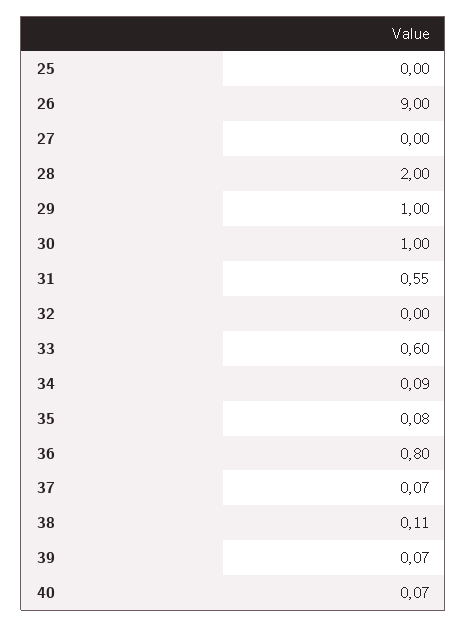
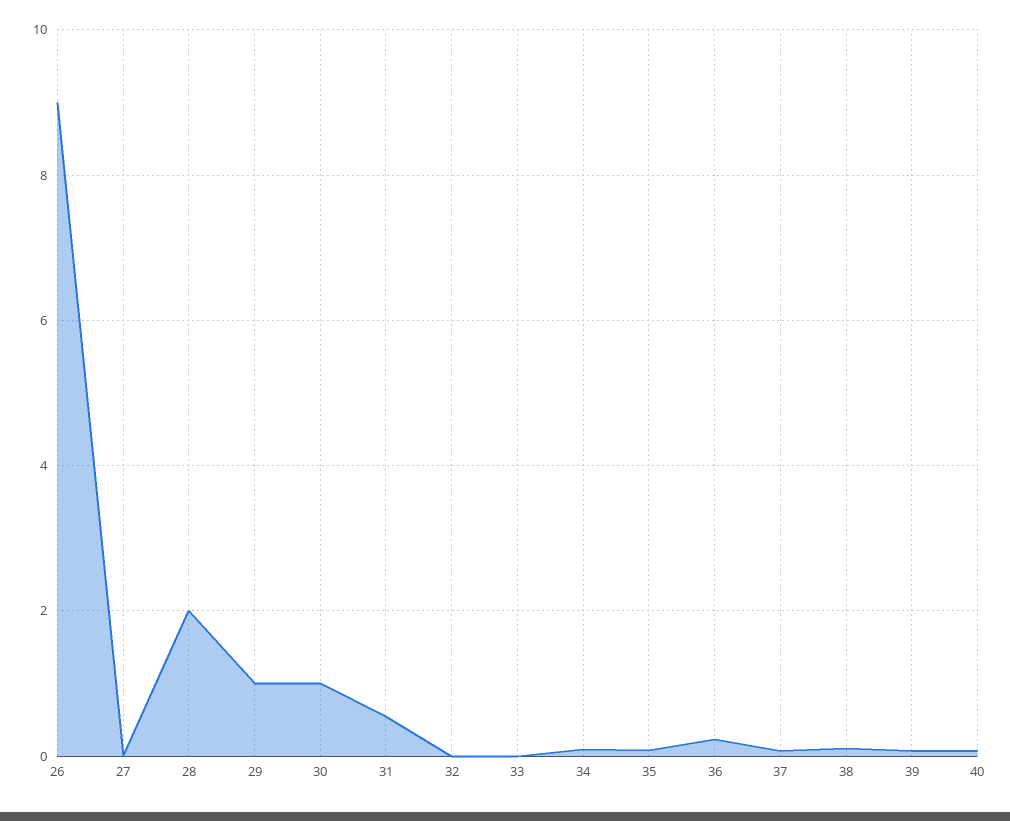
  {
-   "25": 0,
    "26": 9,
    "27": 0,
    "28": 2,
    "29": 1,
    "30": 1,
    "31": 0.55,
    "32": 0,
-   "33": 0.6,
+   "33": 0,
    "34": 0.09,
    "35": 0.08,
-   "36": 0.8,
+   "36": 0.2,
    "37": 0.07,
    "38": 0.11,
    "39": 0.07,
    "40": 0.07
  }

